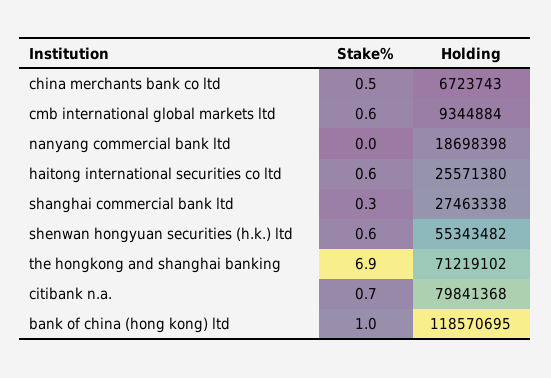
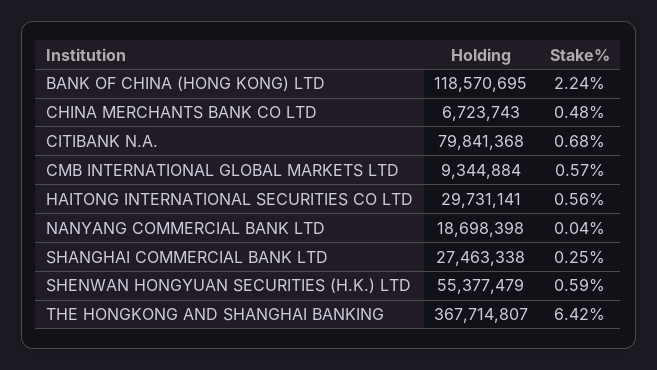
  {
    "Stake%": {
      "china merchants bank co ltd": 0.48,
      "cmb international global markets ltd": 0.57,
      "nanyang commercial bank ltd": 0.04,
      "haitong international securities co ltd": 0.56,
      "shanghai commercial bank ltd": 0.25,
      "shenwan hongyuan securities (h.k.) ltd": 0.59,
-     "the hongkong and shanghai banking": 6.9,
+     "the hongkong and shanghai banking": 6.42,
      "citibank n.a.": 0.68,
-     "bank of china (hong kong) ltd": 1
+     "bank of china (hong kong) ltd": 2.24
    },
    "Holding": {
      "china merchants bank co ltd": 6723743,
      "cmb international global markets ltd": 9344884,
      "nanyang commercial bank ltd": 18698398,
-     "haitong international securities co ltd": 25571380,
+     "haitong international securities co ltd": 29731141,
      "shanghai commercial bank ltd": 27463338,
-     "shenwan hongyuan securities (h.k.) ltd": 55343482,
+     "shenwan hongyuan securities (h.k.) ltd": 55377479,
-     "the hongkong and shanghai banking": 71219102,
+     "the hongkong and shanghai banking": 367714807,
      "citibank n.a.": 79841368,
      "bank of china (hong kong) ltd": 118570695
    }
  }

